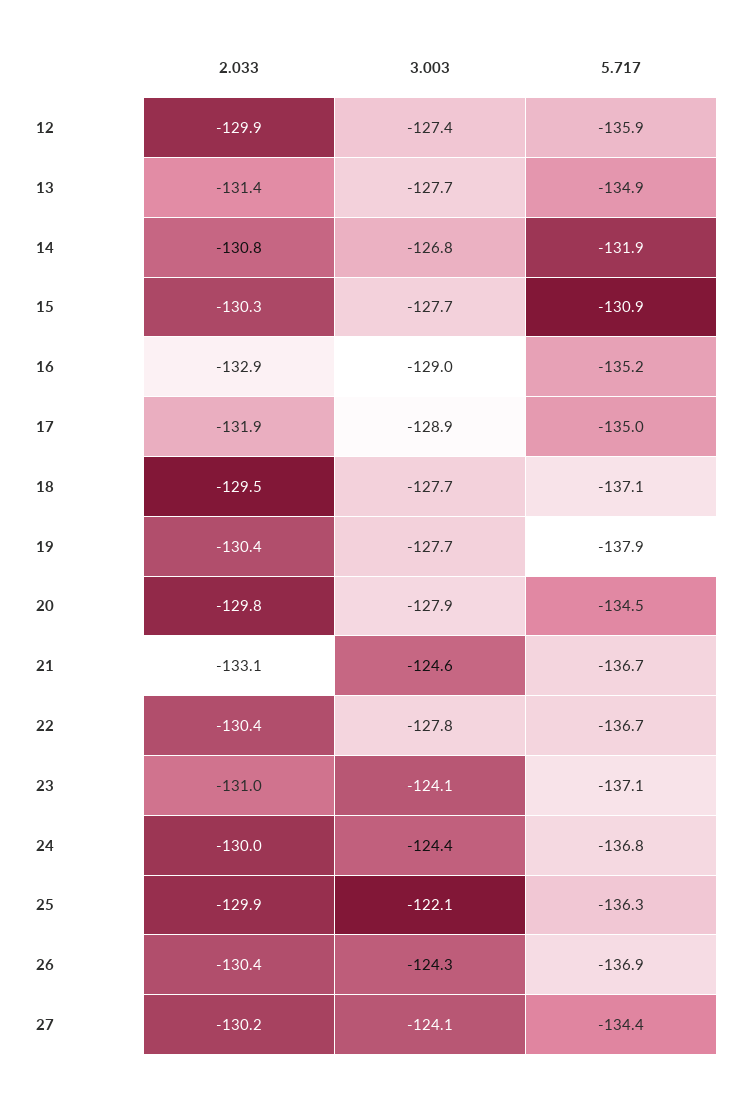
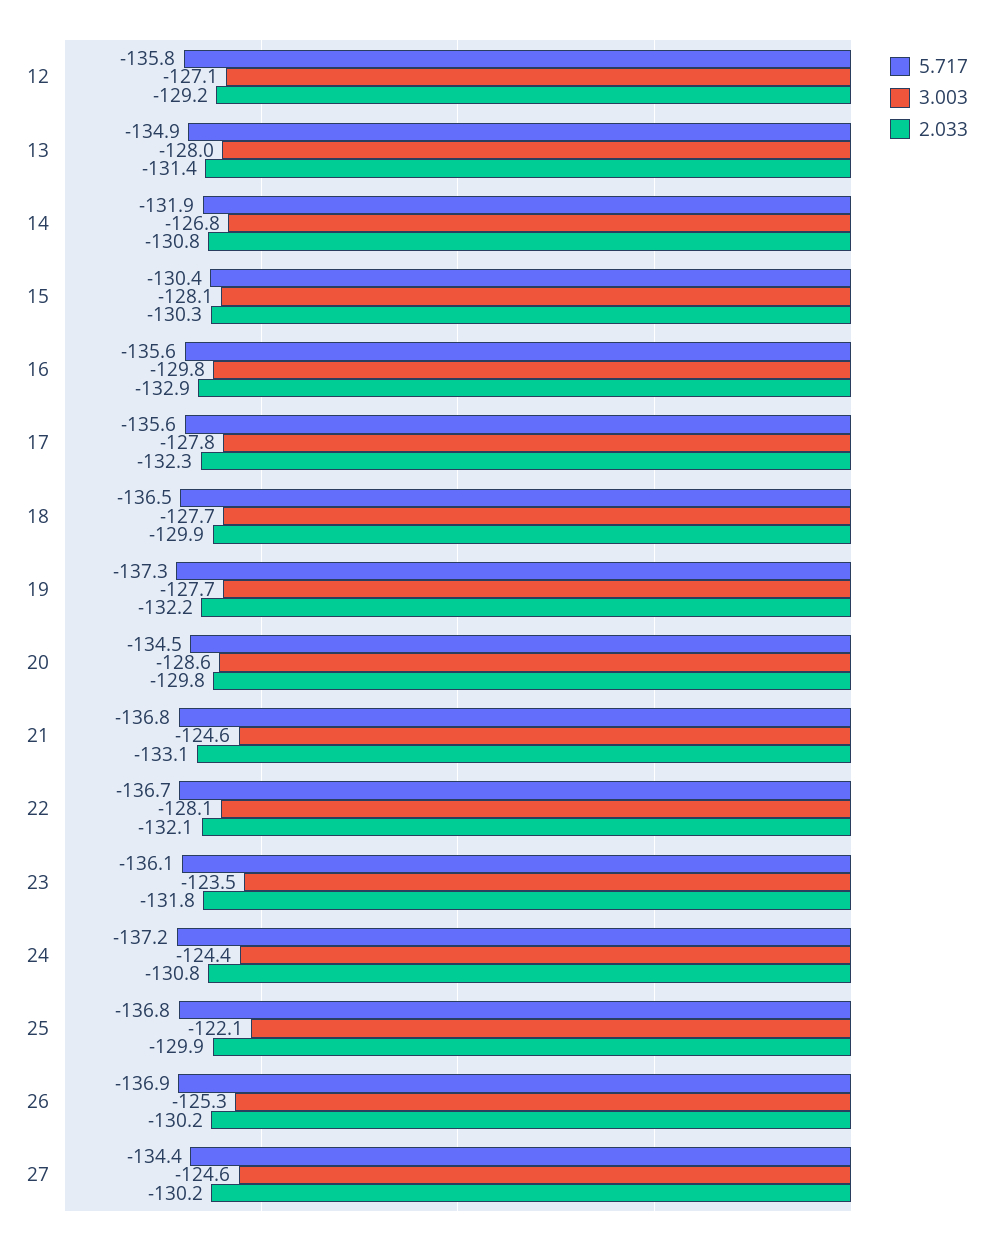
  {
    "2.033": {
-     "12": -129.9,
+     "12": -129.2,
      "13": -131.4,
      "14": -130.8,
      "15": -130.3,
      "16": -132.9,
-     "17": -131.9,
+     "17": -132.3,
-     "18": -129.5,
+     "18": -129.9,
-     "19": -130.4,
+     "19": -132.2,
      "20": -129.8,
      "21": -133.1,
-     "22": -130.4,
+     "22": -132.1,
-     "23": -131,
+     "23": -131.8,
-     "24": -130,
+     "24": -130.8,
      "25": -129.9,
-     "26": -130.4,
+     "26": -130.2,
      "27": -130.2
    },
    "3.003": {
-     "12": -127.4,
+     "12": -127.1,
-     "13": -127.7,
+     "13": -128,
      "14": -126.8,
-     "15": -127.7,
+     "15": -128.1,
-     "16": -129,
+     "16": -129.8,
-     "17": -128.9,
+     "17": -127.8,
      "18": -127.7,
      "19": -127.7,
-     "20": -127.9,
+     "20": -128.6,
      "21": -124.6,
-     "22": -127.8,
+     "22": -128.1,
-     "23": -124.1,
+     "23": -123.5,
      "24": -124.4,
      "25": -122.1,
-     "26": -124.3,
+     "26": -125.3,
-     "27": -124.1
+     "27": -124.6
    },
    "5.717": {
-     "12": -135.9,
+     "12": -135.8,
      "13": -134.9,
      "14": -131.9,
-     "15": -130.9,
+     "15": -130.4,
-     "16": -135.2,
+     "16": -135.6,
-     "17": -135,
+     "17": -135.6,
-     "18": -137.1,
+     "18": -136.5,
-     "19": -137.9,
+     "19": -137.3,
      "20": -134.5,
-     "21": -136.7,
+     "21": -136.8,
      "22": -136.7,
-     "23": -137.1,
+     "23": -136.1,
-     "24": -136.8,
+     "24": -137.2,
-     "25": -136.3,
+     "25": -136.8,
      "26": -136.9,
      "27": -134.4
    }
  }

